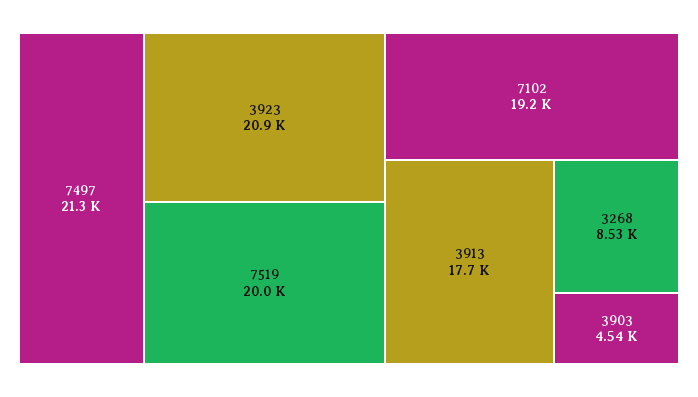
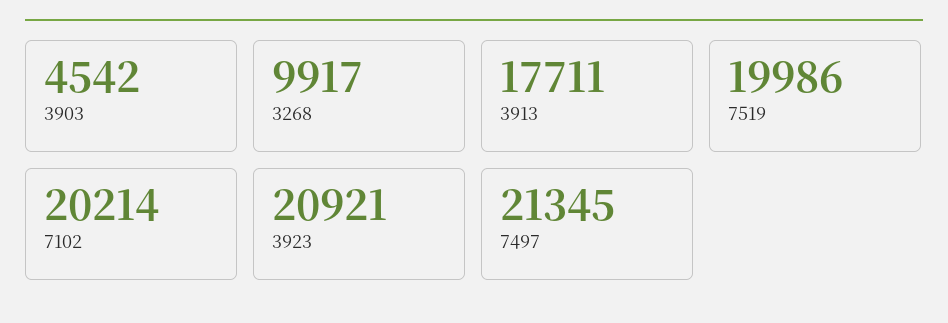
  {
    "7497": 21345,
    "3923": 20921,
    "7519": 19986,
-   "7102": 19200,
+   "7102": 20214,
    "3913": 17711,
-   "3268": 8530,
+   "3268": 9917,
    "3903": 4542
  }

